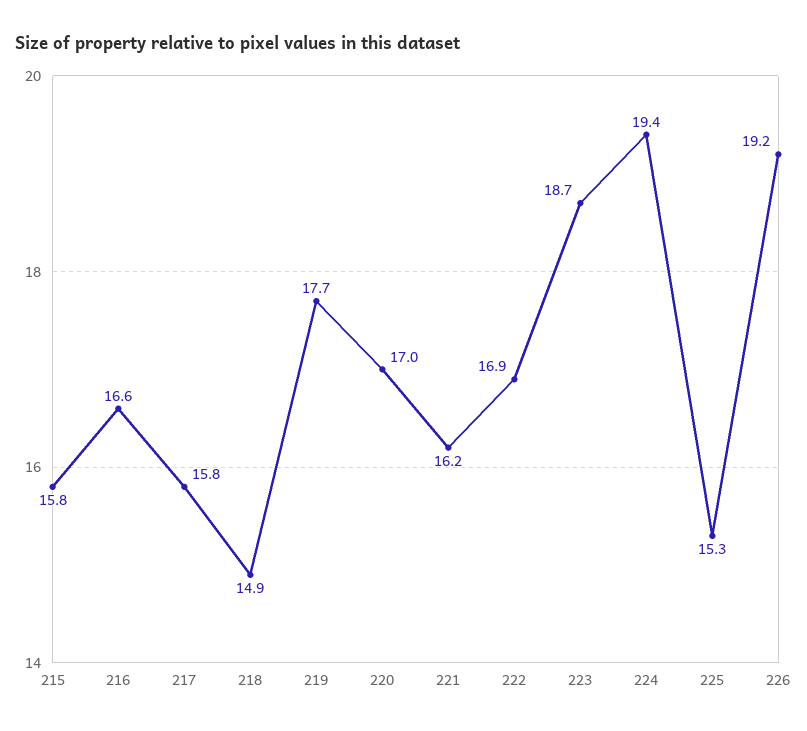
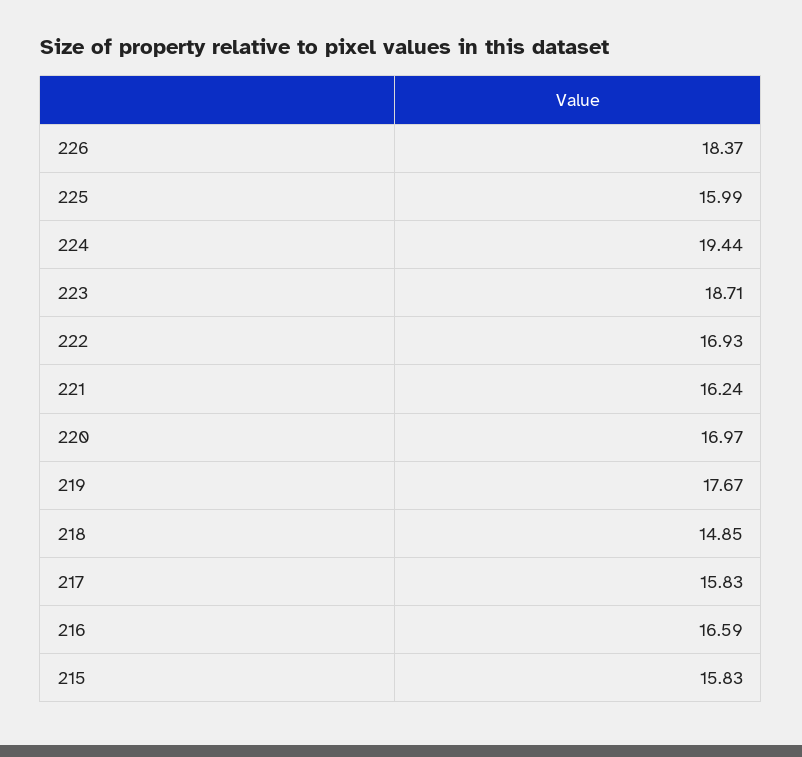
  {
    "215": 15.83,
    "216": 16.59,
    "217": 15.83,
    "218": 14.85,
    "219": 17.67,
    "220": 16.97,
    "221": 16.24,
    "222": 16.93,
    "223": 18.71,
    "224": 19.44,
-   "225": 15.3,
+   "225": 15.99,
-   "226": 19.2
+   "226": 18.37
  }

